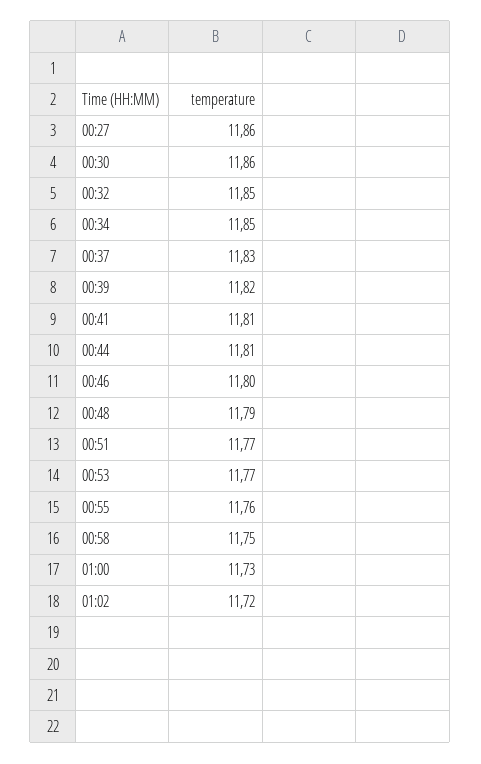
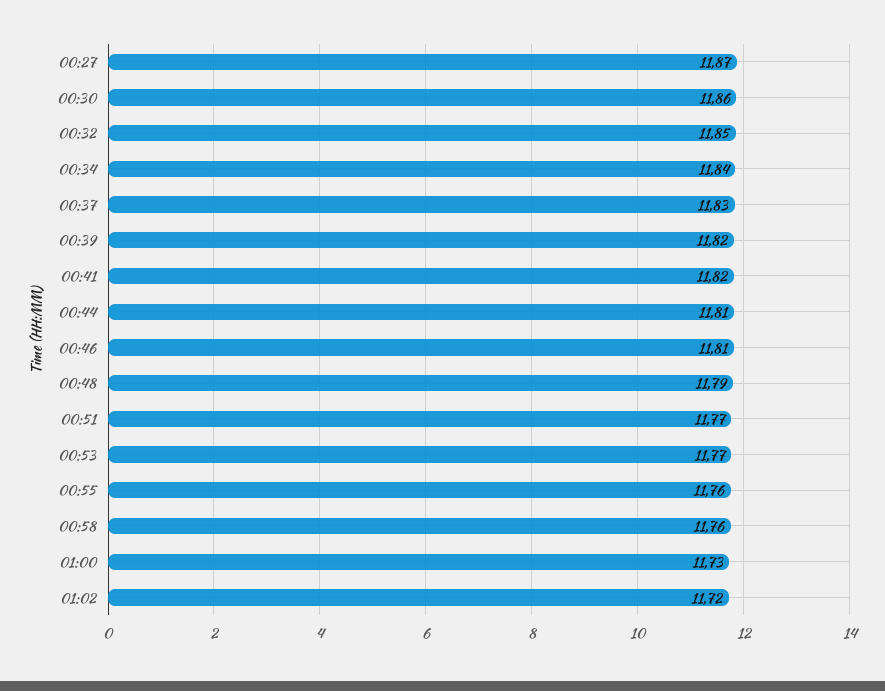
  {
-   "00:27": 11.86,
+   "00:27": 11.87,
    "00:30": 11.86,
    "00:32": 11.85,
-   "00:34": 11.85,
+   "00:34": 11.84,
    "00:37": 11.83,
    "00:39": 11.82,
-   "00:41": 11.81,
+   "00:41": 11.82,
    "00:44": 11.81,
-   "00:46": 11.8,
+   "00:46": 11.81,
    "00:48": 11.79,
    "00:51": 11.77,
    "00:53": 11.77,
    "00:55": 11.76,
-   "00:58": 11.75,
+   "00:58": 11.76,
    "01:00": 11.73,
    "01:02": 11.72
  }

